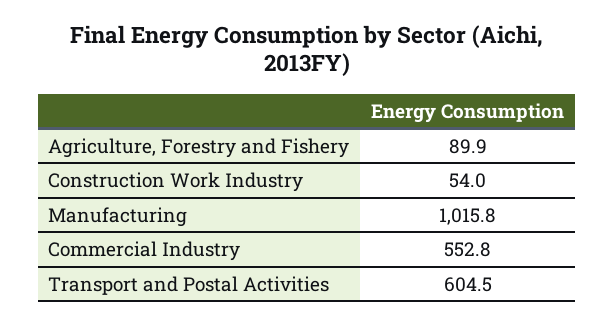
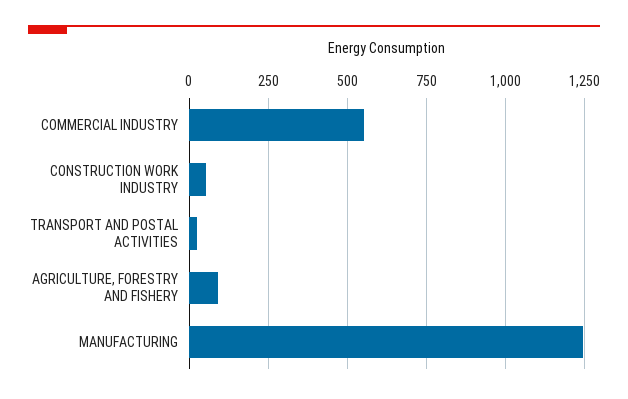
  {
    "Agriculture, Forestry and Fishery": 89.9,
    "Construction Work Industry": 54,
-   "Manufacturing": 1015.8,
+   "Manufacturing": 1250,
    "Commercial Industry": 552.8,
-   "Transport and Postal Activities": 604.5
+   "Transport and Postal Activities": 25
  }

